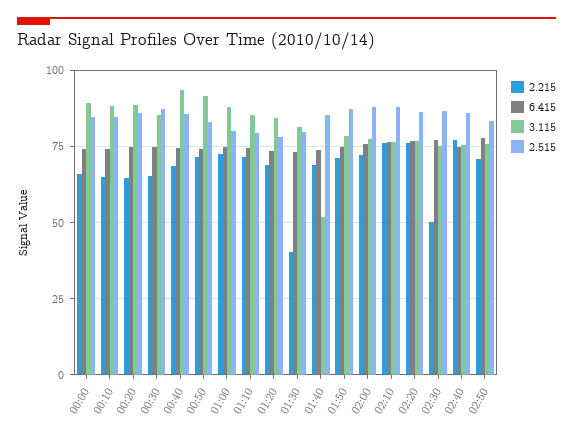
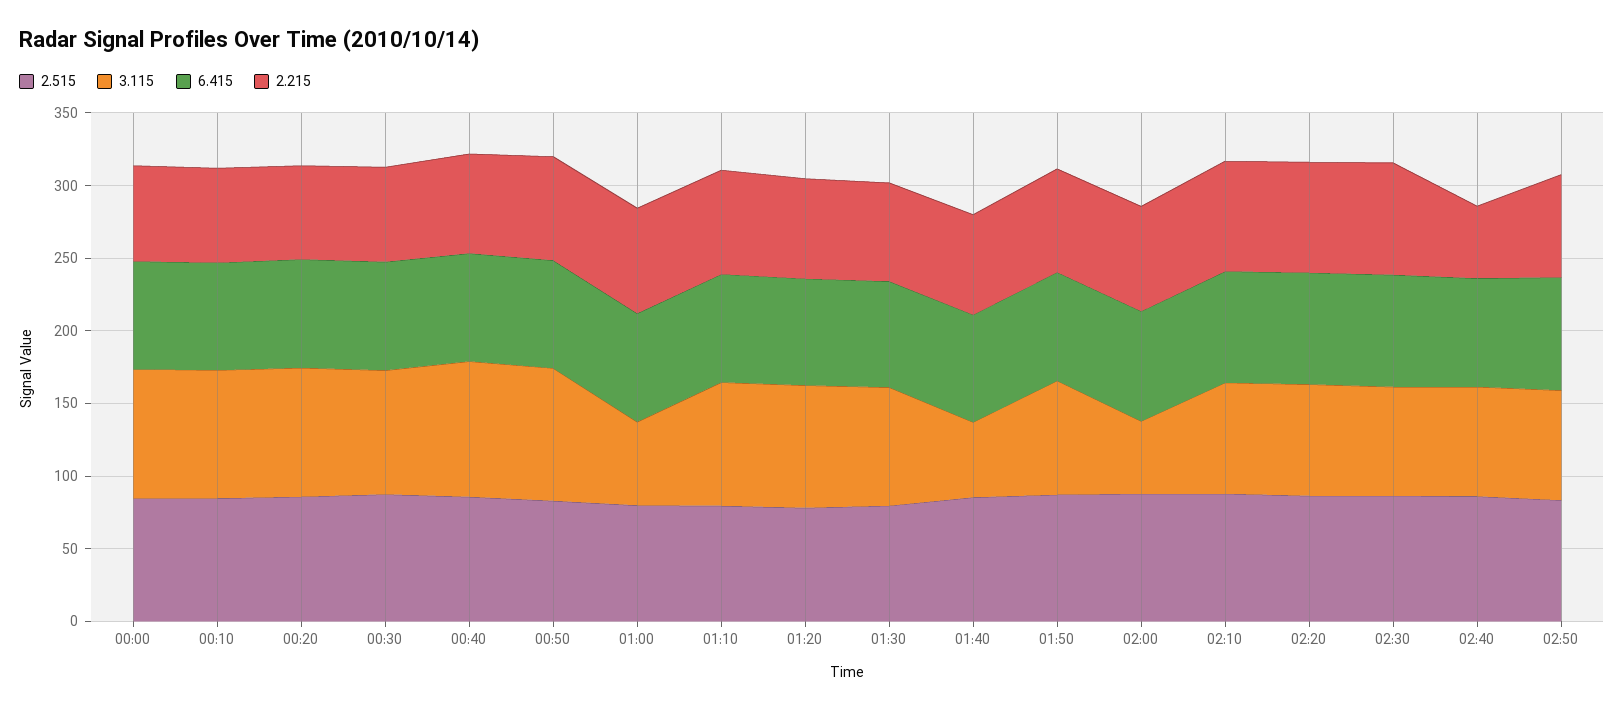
  {
    "2.215": {
      "00:00": 65,
      "00:10": 65,
      "00:20": 65,
      "00:30": 65,
      "00:40": 67.5,
      "00:50": 72.5,
      "01:00": 72.5,
      "01:10": 72.5,
      "01:20": 70,
-     "01:30": 40,
+     "01:30": 70,
      "01:40": 70,
      "01:50": 70,
      "02:00": 72.5,
      "02:10": 75,
      "02:20": 75,
-     "02:30": 50,
+     "02:30": 80,
-     "02:40": 77.5,
+     "02:40": 50,
      "02:50": 70
    },
    "6.415": {
      "00:00": 75,
      "00:10": 75,
      "00:20": 75,
      "00:30": 75,
      "00:40": 75,
      "00:50": 75,
      "01:00": 75,
      "01:10": 75,
      "01:20": 72.5,
      "01:30": 72.5,
      "01:40": 75,
      "01:50": 75,
      "02:00": 75,
      "02:10": 77.5,
      "02:20": 77.5,
      "02:30": 77.5,
      "02:40": 75,
      "02:50": 77.5
    },
    "3.115": {
      "00:00": 90,
      "00:10": 87.5,
      "00:20": 87.5,
      "00:30": 85,
      "00:40": 92.5,
      "00:50": 92.5,
-     "01:00": 87.5,
+     "01:00": 60,
      "01:10": 85,
      "01:20": 85,
      "01:30": 82.5,
      "01:40": 52.5,
      "01:50": 77.5,
-     "02:00": 77.5,
+     "02:00": 50,
      "02:10": 77.5,
      "02:20": 77.5,
      "02:30": 75,
      "02:40": 75,
      "02:50": 75
    },
    "2.515": {
      "00:00": 85,
      "00:10": 85,
      "00:20": 85,
      "00:30": 87.5,
      "00:40": 85,
      "00:50": 82.5,
      "01:00": 80,
      "01:10": 80,
      "01:20": 77.5,
      "01:30": 80,
      "01:40": 85,
      "01:50": 87.5,
      "02:00": 87.5,
      "02:10": 87.5,
      "02:20": 87.5,
      "02:30": 87.5,
      "02:40": 85,
      "02:50": 82.5
    }
  }

